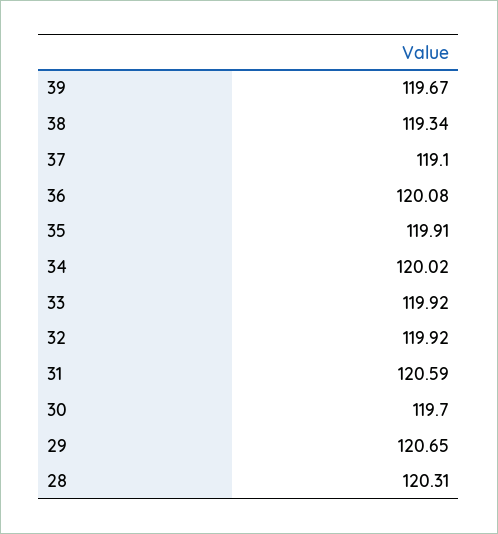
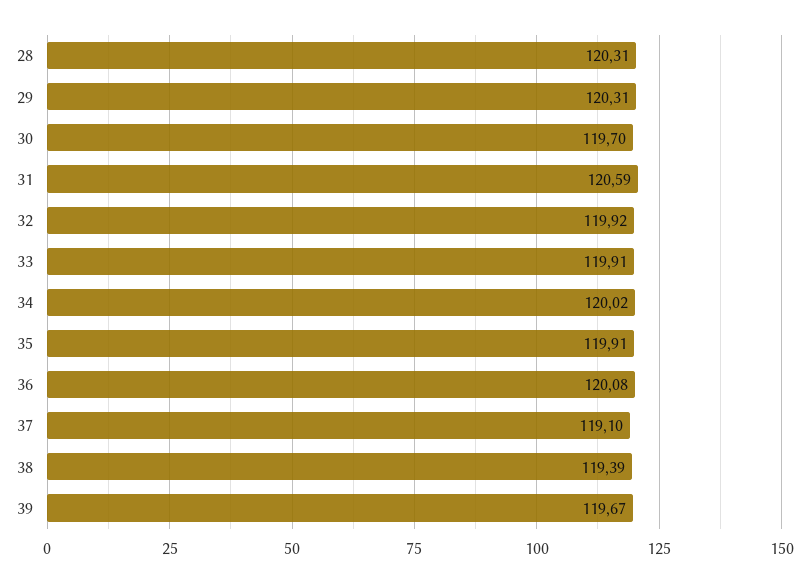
  {
    "39": 119.67,
-   "38": 119.34,
+   "38": 119.39,
    "37": 119.1,
    "36": 120.08,
    "35": 119.91,
    "34": 120.02,
-   "33": 119.92,
+   "33": 119.91,
    "32": 119.92,
    "31": 120.59,
    "30": 119.7,
-   "29": 120.65,
+   "29": 120.31,
    "28": 120.31
  }

